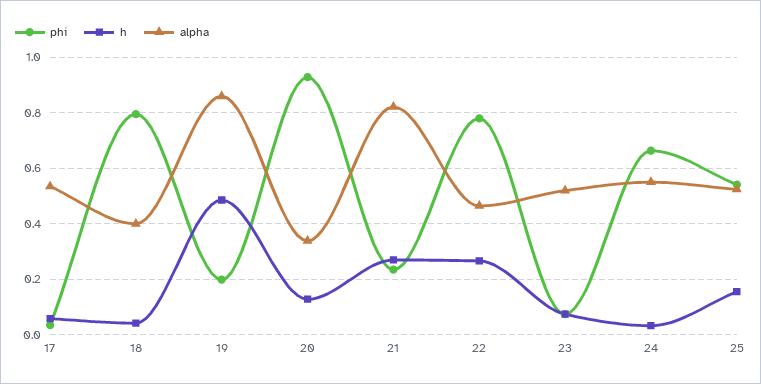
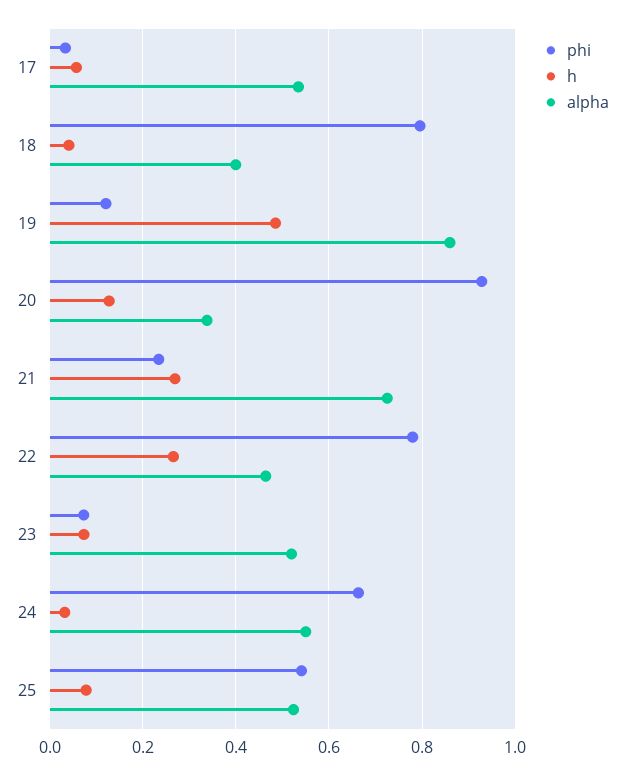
  {
    "phi": {
      "17": 0.04,
      "18": 0.8,
-     "19": 0.2,
+     "19": 0.12,
      "20": 0.92,
      "21": 0.24,
      "22": 0.78,
      "23": 0.08,
      "24": 0.66,
      "25": 0.54
    },
    "h": {
      "17": 0.06,
      "18": 0.04,
      "19": 0.48,
      "20": 0.12,
      "21": 0.26,
      "22": 0.26,
      "23": 0.08,
      "24": 0.04,
-     "25": 0.15
+     "25": 0.08
    },
    "alpha": {
      "17": 0.54,
      "18": 0.4,
      "19": 0.86,
      "20": 0.34,
-     "21": 0.825,
+     "21": 0.72,
      "22": 0.46,
      "23": 0.52,
      "24": 0.56,
      "25": 0.52
    }
  }

